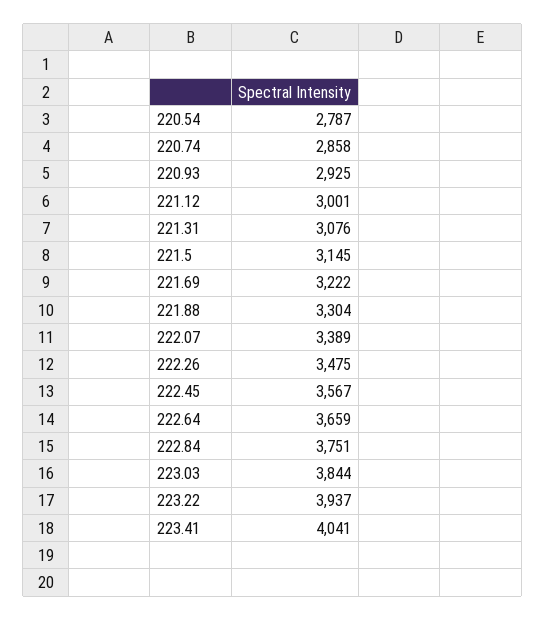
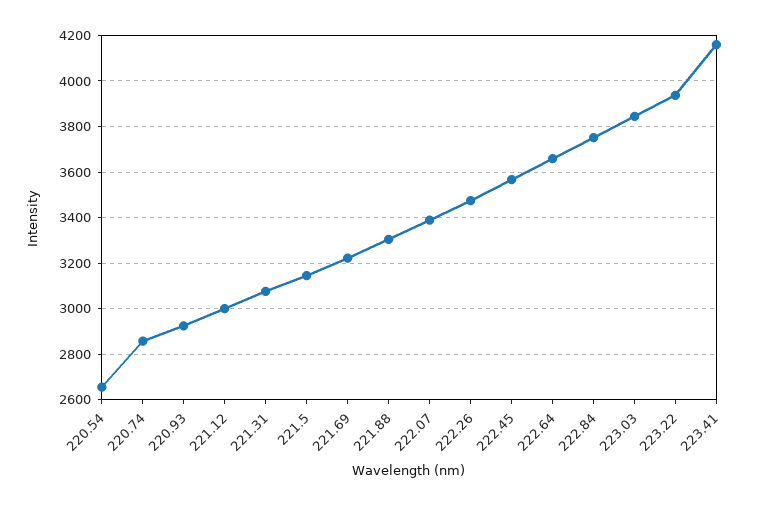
  {
-   "220.54": 2787,
+   "220.54": 2650,
    "220.74": 2858,
    "220.93": 2925,
    "221.12": 3001,
    "221.31": 3076,
    "221.5": 3145,
    "221.69": 3222,
    "221.88": 3304,
    "222.07": 3389,
    "222.26": 3475,
    "222.45": 3567,
    "222.64": 3659,
    "222.84": 3751,
    "223.03": 3844,
    "223.22": 3937,
-   "223.41": 4041
+   "223.41": 4150
  }

